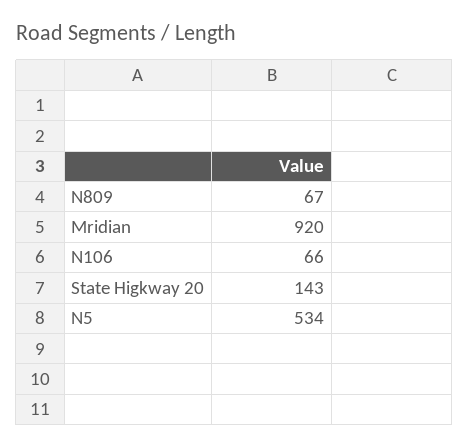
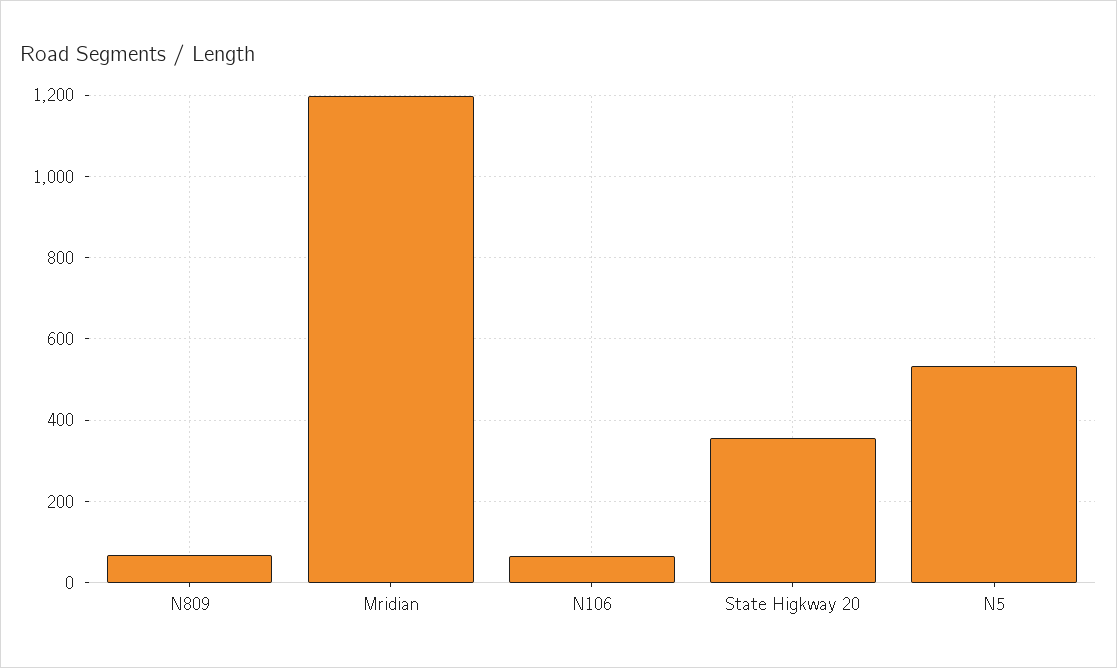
  {
    "N809": 67,
-   "Mridian": 920,
+   "Mridian": 1200,
    "N106": 66,
-   "State Higkway 20": 143,
+   "State Higkway 20": 360,
    "N5": 534
  }

